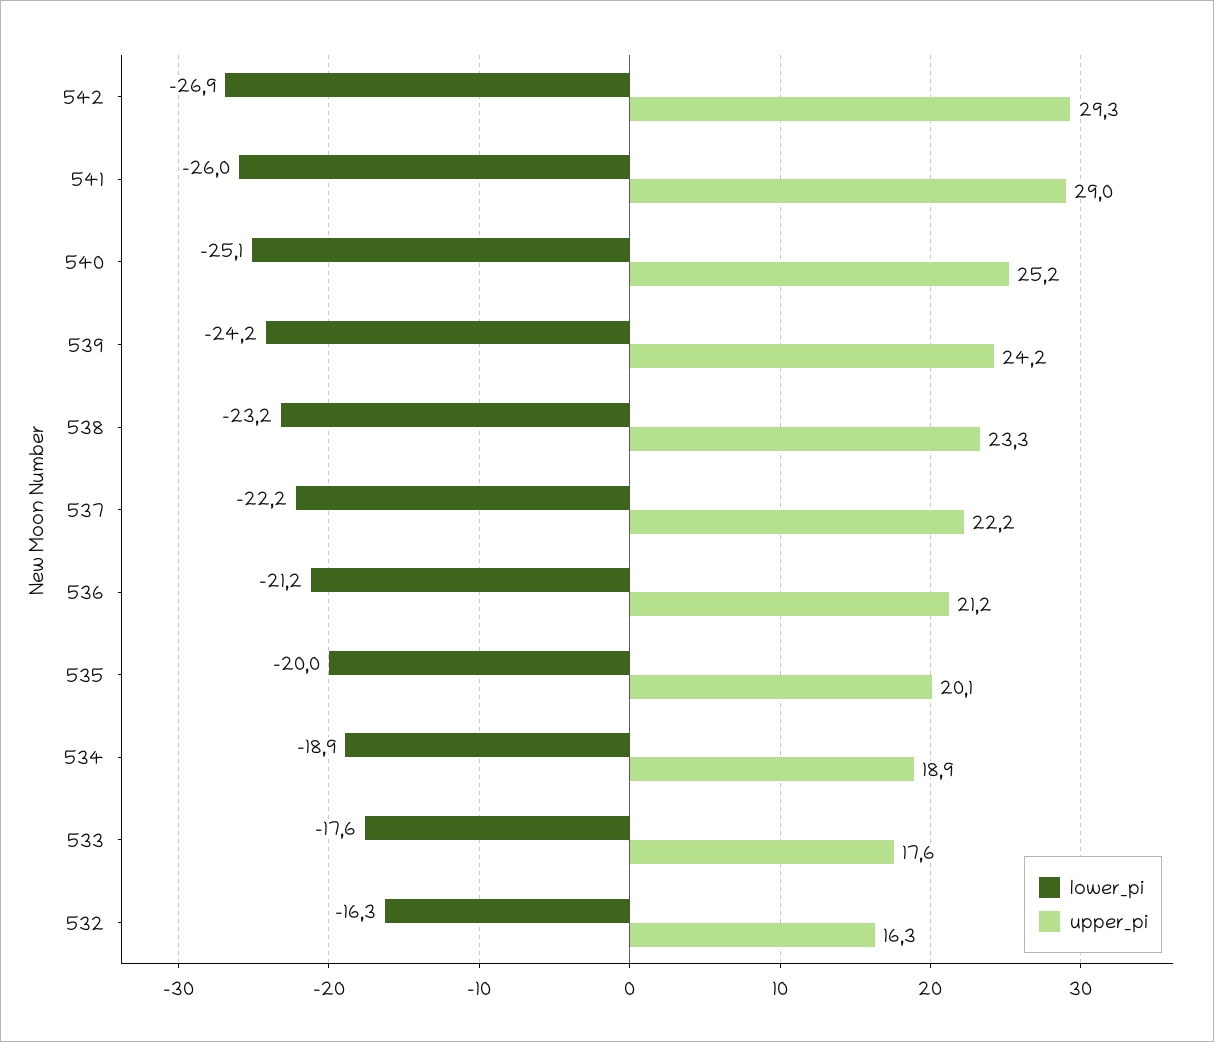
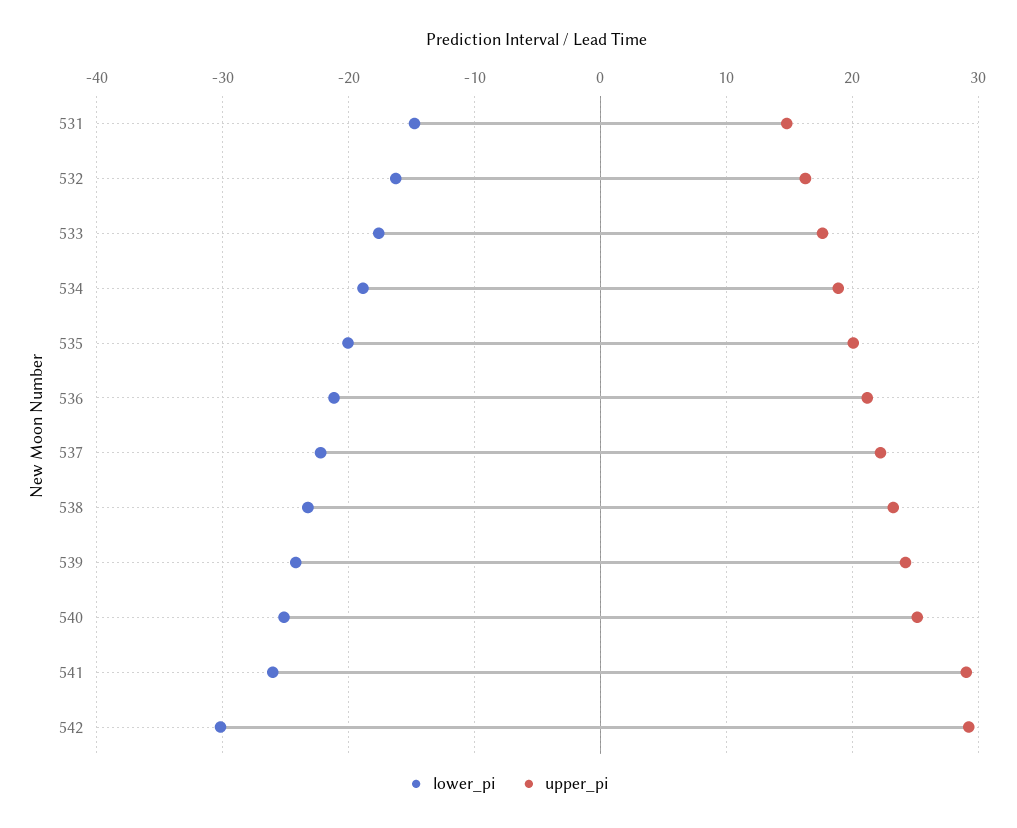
  {
    "lower_pi": {
-     "542": -26.9,
+     "542": -30,
      "541": -26,
      "540": -25.1,
      "539": -24.2,
      "538": -23.2,
      "537": -22.2,
      "536": -21.2,
      "535": -20,
      "534": -18.9,
      "533": -17.6,
-     "532": -16.3
+     "532": -16.3,
+     "531": -15
    },
    "upper_pi": {
      "542": 29.3,
      "541": 29,
      "540": 25.2,
      "539": 24.2,
      "538": 23.3,
      "537": 22.2,
      "536": 21.2,
      "535": 20.1,
      "534": 18.9,
      "533": 17.6,
-     "532": 16.3
+     "532": 16.3,
+     "531": 15
    }
  }

